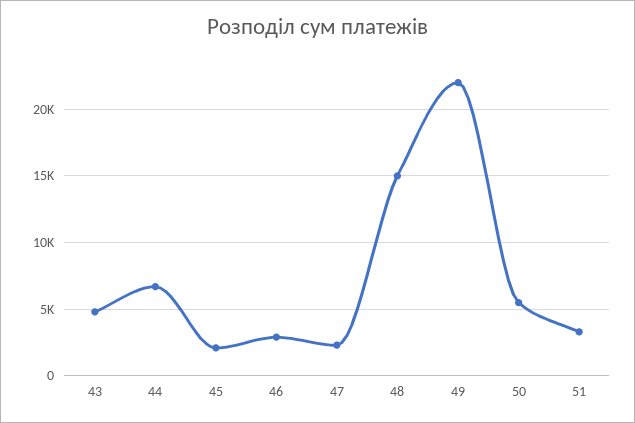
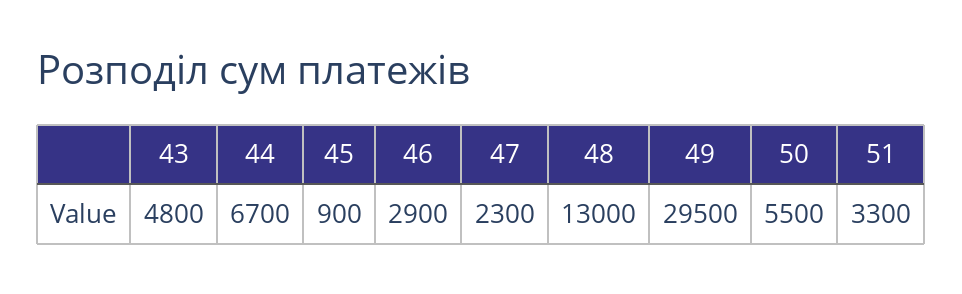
  {
    "43": 4800,
    "44": 6700,
-   "45": 2000,
+   "45": 900,
    "46": 2900,
    "47": 2300,
-   "48": 15000,
+   "48": 13000,
-   "49": 22000,
+   "49": 29500,
    "50": 5500,
    "51": 3300
  }

